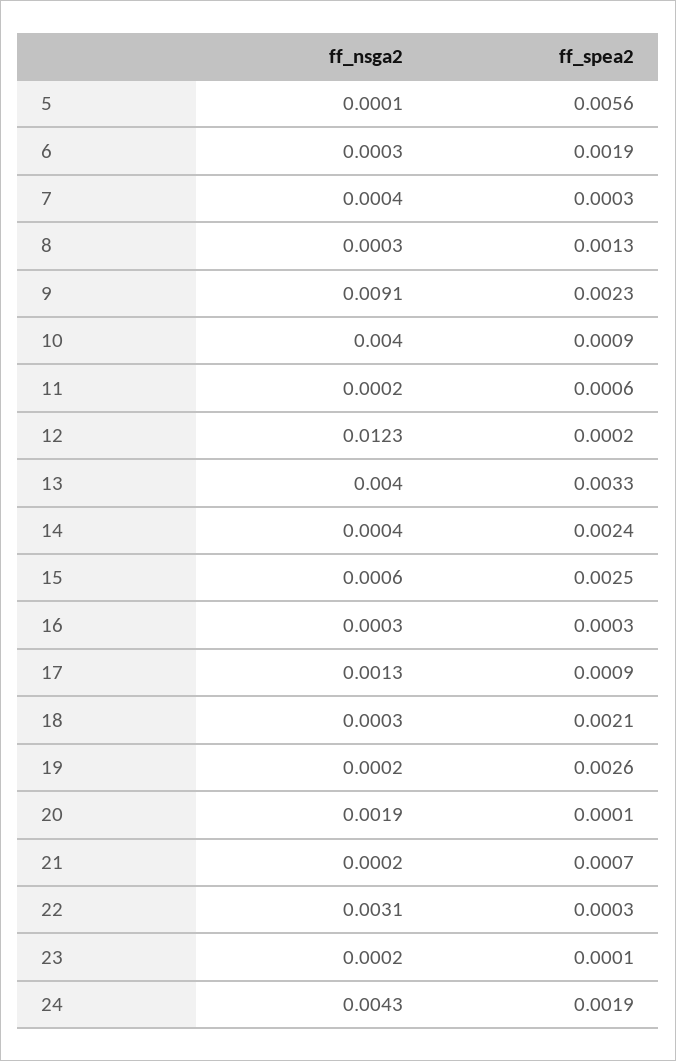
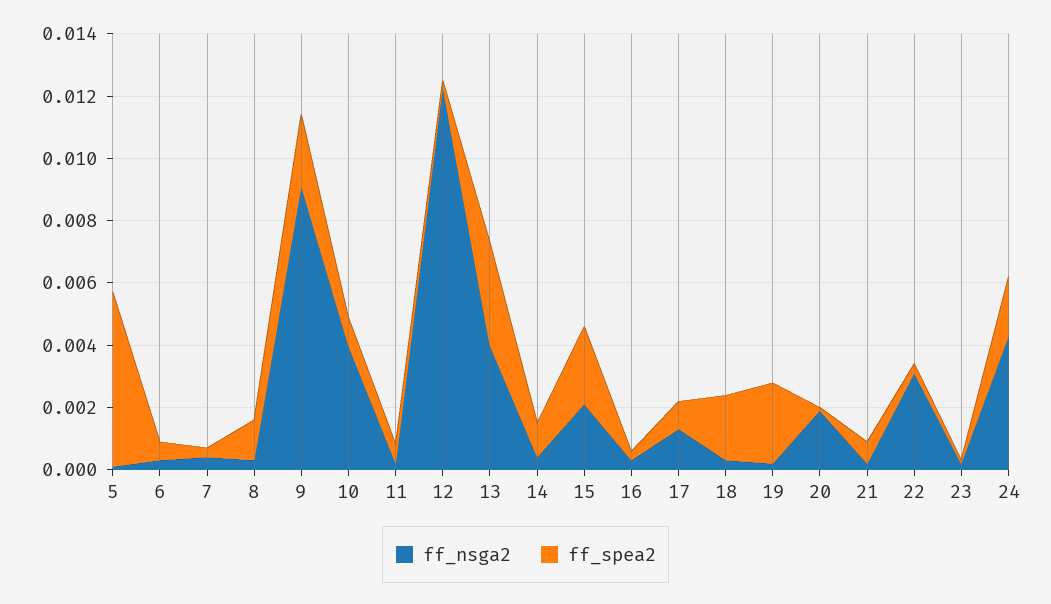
  {
    "ff_nsga2": {
      "5": 0.0001,
      "6": 0.0003,
      "7": 0.0004,
      "8": 0.0003,
      "9": 0.0091,
      "10": 0.004,
      "11": 0.0002,
      "12": 0.0123,
      "13": 0.004,
      "14": 0.0004,
-     "15": 0.0006,
+     "15": 0.002,
      "16": 0.0003,
      "17": 0.0013,
      "18": 0.0003,
      "19": 0.0002,
      "20": 0.0019,
      "21": 0.0002,
      "22": 0.0031,
      "23": 0.0002,
      "24": 0.0043
    },
    "ff_spea2": {
      "5": 0.0056,
-     "6": 0.0019,
+     "6": 0.0005,
      "7": 0.0003,
      "8": 0.0013,
      "9": 0.0023,
      "10": 0.0009,
      "11": 0.0006,
      "12": 0.0002,
      "13": 0.0033,
-     "14": 0.0024,
+     "14": 0.001,
      "15": 0.0025,
      "16": 0.0003,
      "17": 0.0009,
      "18": 0.0021,
      "19": 0.0026,
      "20": 0.0001,
      "21": 0.0007,
      "22": 0.0003,
      "23": 0.0001,
      "24": 0.0019
    }
  }

